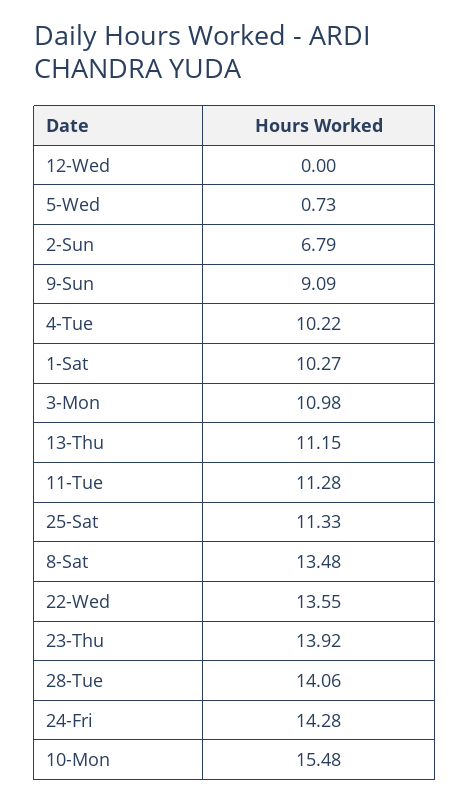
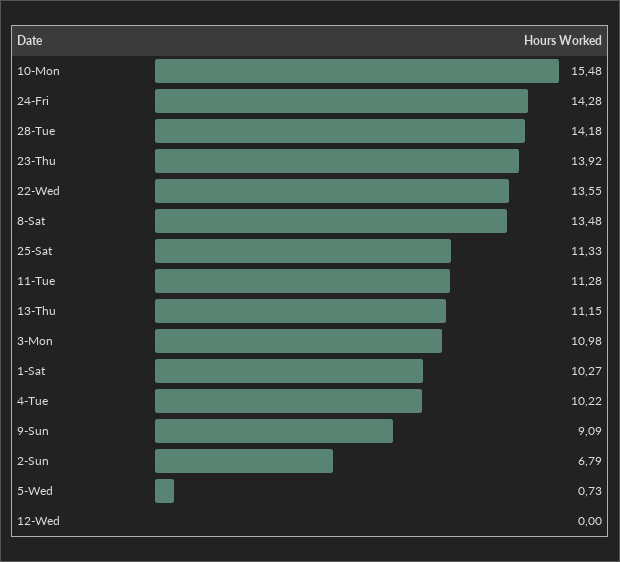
  {
    "12-Wed": 0,
    "5-Wed": 0.73,
    "2-Sun": 6.79,
    "9-Sun": 9.09,
    "4-Tue": 10.22,
    "1-Sat": 10.27,
    "3-Mon": 10.98,
    "13-Thu": 11.15,
    "11-Tue": 11.28,
    "25-Sat": 11.33,
    "8-Sat": 13.48,
    "22-Wed": 13.55,
    "23-Thu": 13.92,
-   "28-Tue": 14.06,
+   "28-Tue": 14.18,
    "24-Fri": 14.28,
    "10-Mon": 15.48
  }

